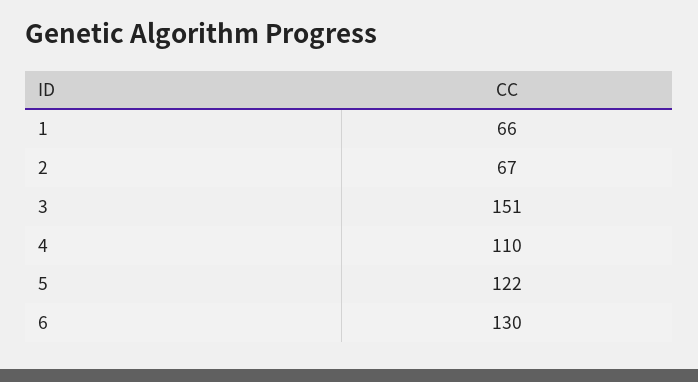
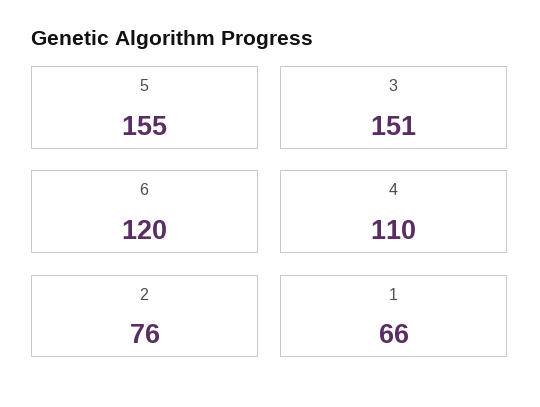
  {
    "1": 66,
-   "2": 67,
+   "2": 76,
    "3": 151,
    "4": 110,
-   "5": 122,
+   "5": 155,
-   "6": 130
+   "6": 120
  }

